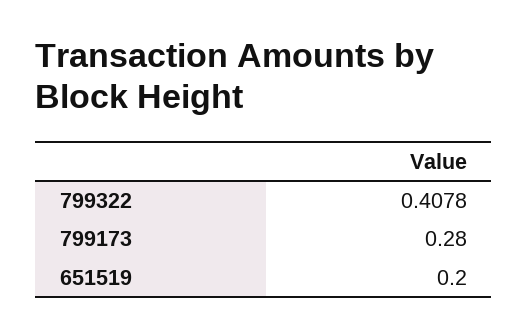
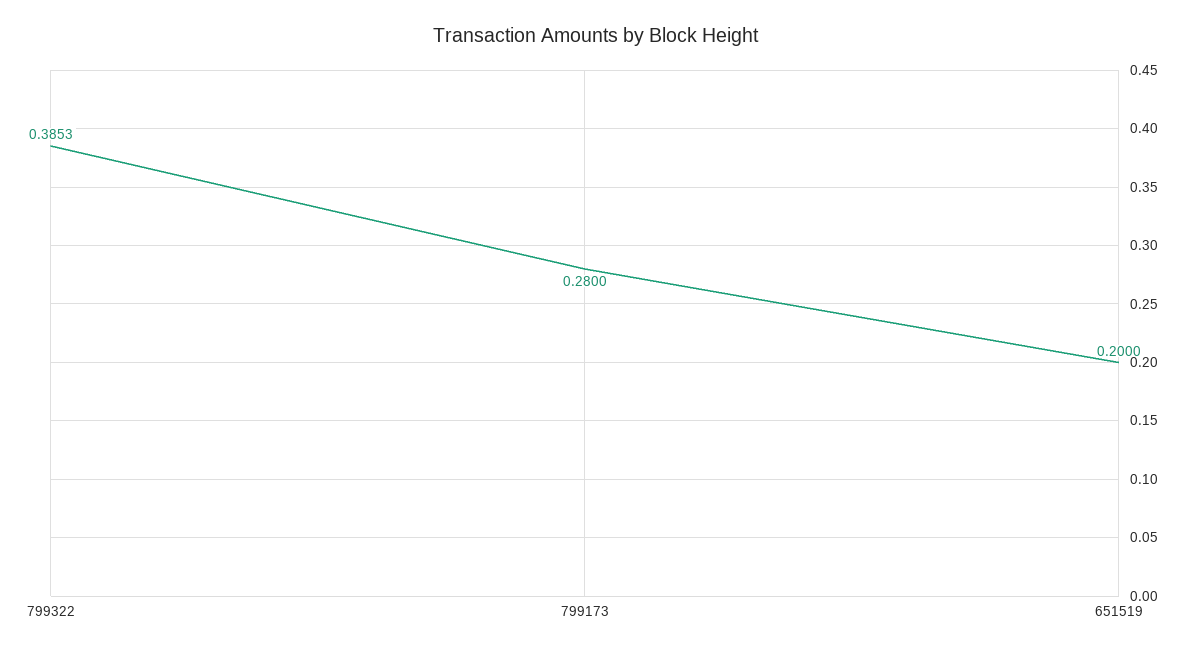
  {
-   "799322": 0.4078,
+   "799322": 0.3853,
    "799173": 0.28,
    "651519": 0.2
  }

